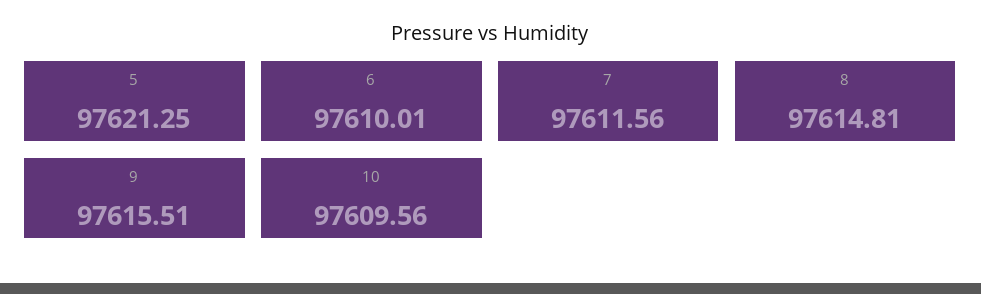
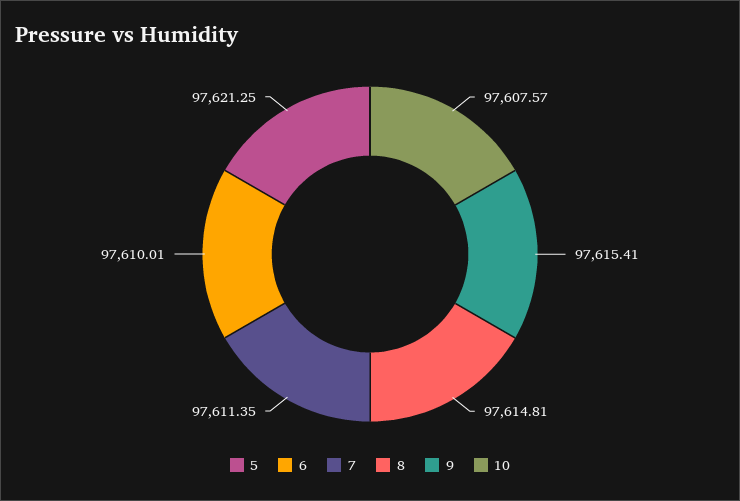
  {
    "5": 97621.25,
    "6": 97610.01,
-   "7": 97611.56,
+   "7": 97611.35,
    "8": 97614.81,
-   "9": 97615.51,
+   "9": 97615.41,
-   "10": 97609.56
+   "10": 97607.57
  }

